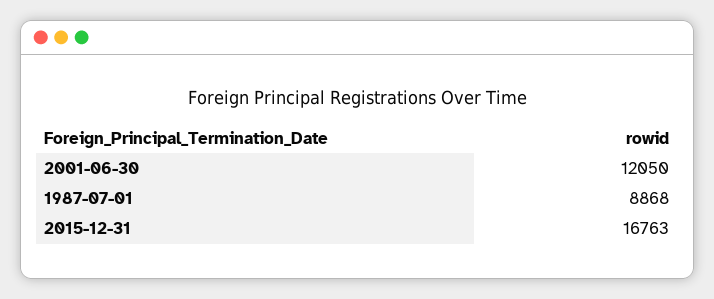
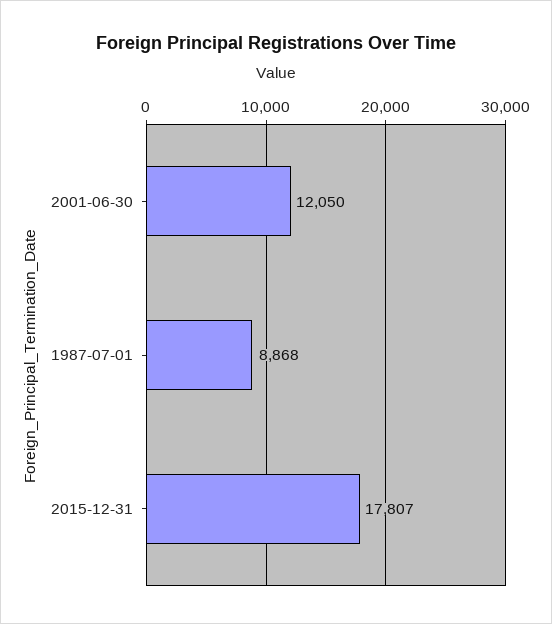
  {
    "2001-06-30": 12050,
    "1987-07-01": 8868,
-   "2015-12-31": 16763
+   "2015-12-31": 17807
  }

